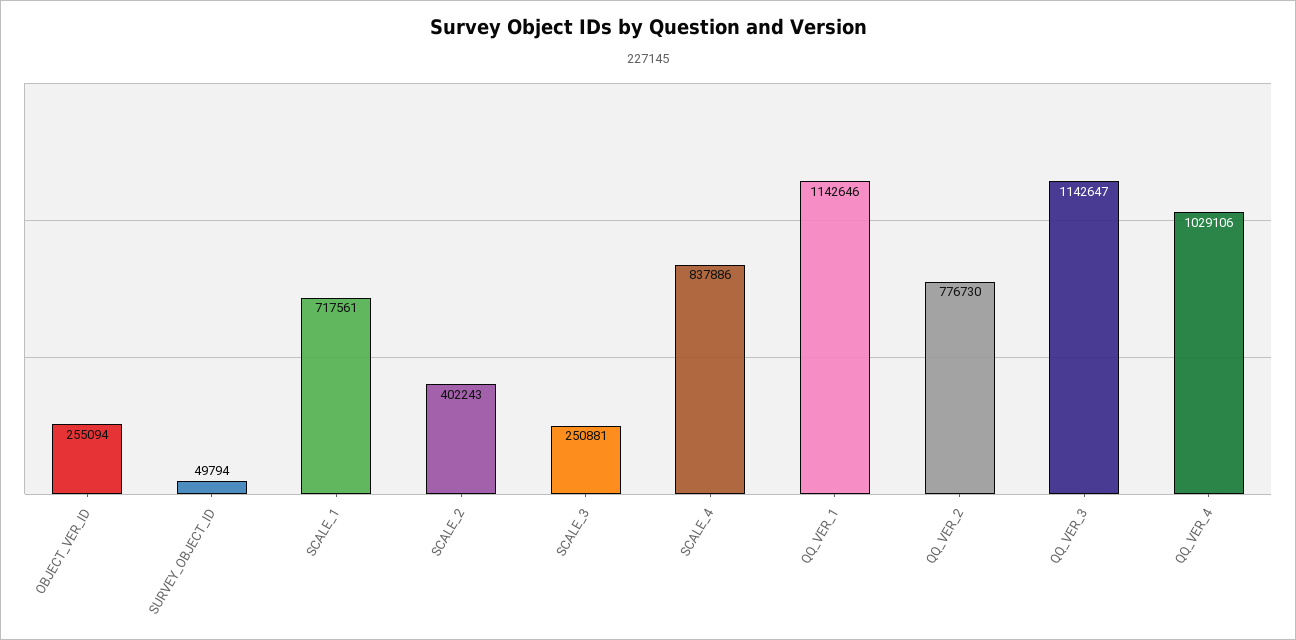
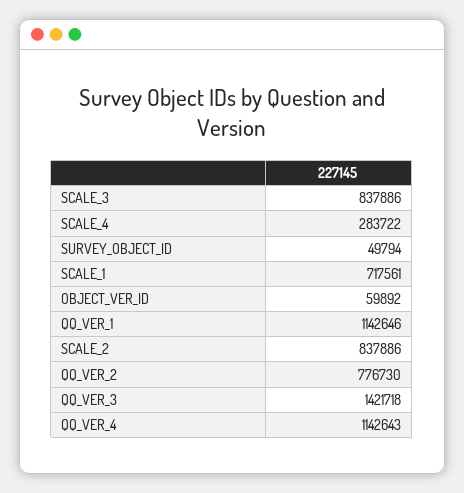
  {
-   "OBJECT_VER_ID": 255094,
+   "OBJECT_VER_ID": 59892,
    "SURVEY_OBJECT_ID": 49794,
    "SCALE_1": 717561,
-   "SCALE_2": 402243,
+   "SCALE_2": 837886,
-   "SCALE_3": 250881,
+   "SCALE_3": 837886,
-   "SCALE_4": 837886,
+   "SCALE_4": 283722,
    "QQ_VER_1": 1142646,
    "QQ_VER_2": 776730,
-   "QQ_VER_3": 1142647,
+   "QQ_VER_3": 1421718,
-   "QQ_VER_4": 1029106
+   "QQ_VER_4": 1142643
  }

